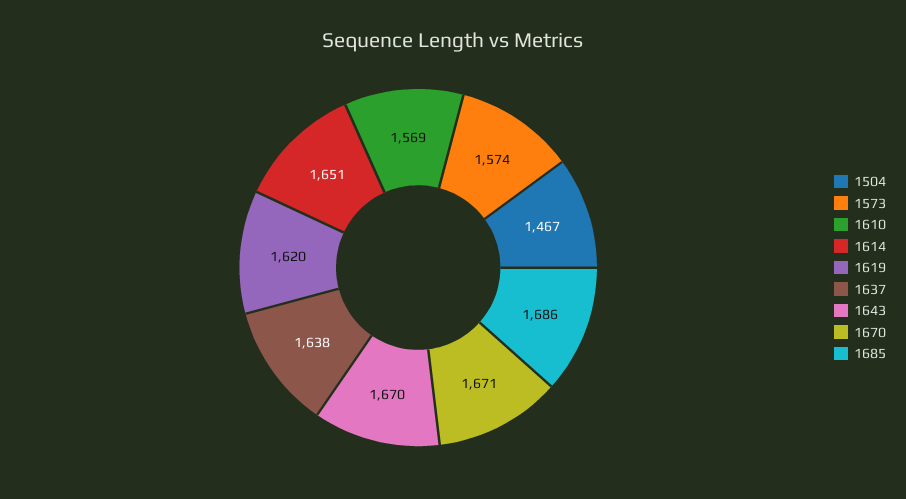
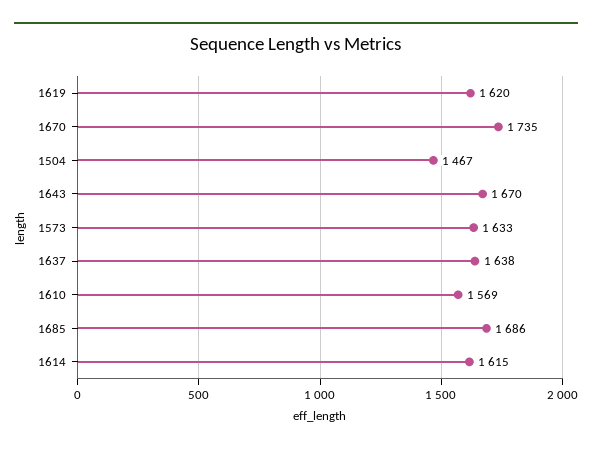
  {
    "1504": 1467,
-   "1573": 1574,
+   "1573": 1633,
    "1610": 1569,
-   "1614": 1651,
+   "1614": 1615,
    "1619": 1620,
    "1637": 1638,
    "1643": 1670,
-   "1670": 1671,
+   "1670": 1735,
    "1685": 1686
  }

